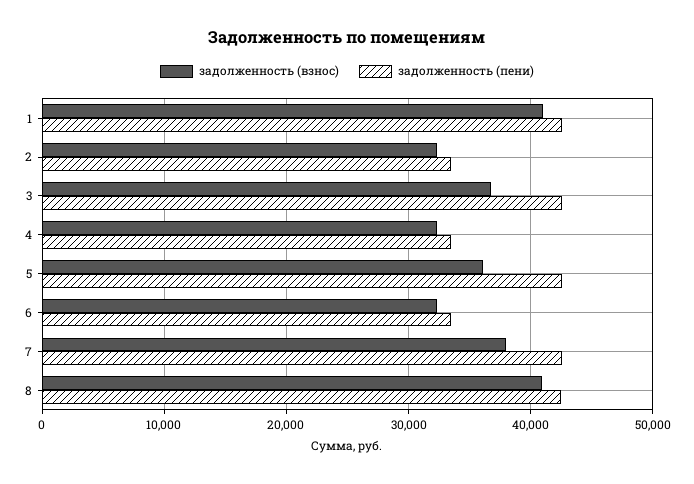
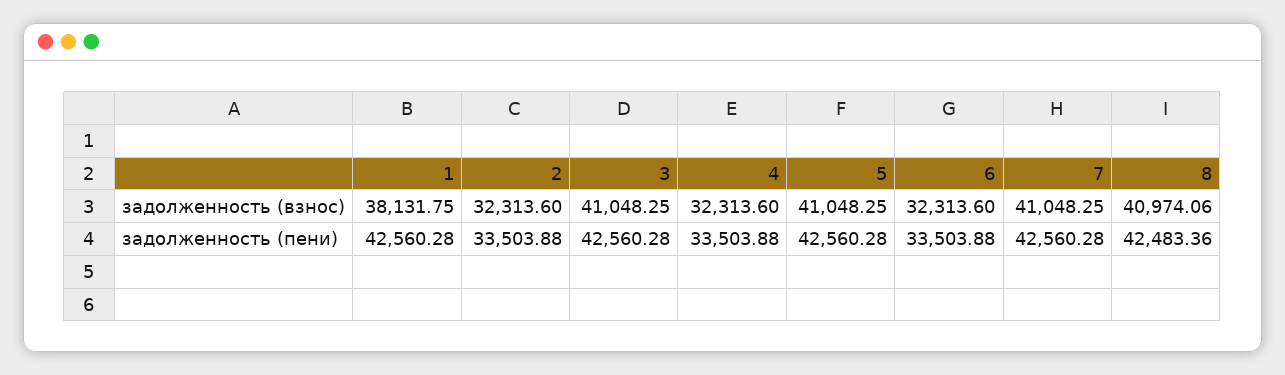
  {
    "задолженность (взнос)": {
-     "1": 41000,
+     "1": 38131.75,
      "2": 32313.6,
-     "3": 37000,
+     "3": 41048.25,
      "4": 32313.6,
-     "5": 36000,
+     "5": 41048.25,
      "6": 32313.6,
-     "7": 38000,
+     "7": 41048.25,
      "8": 40974.06
    },
    "задолженность (пени)": {
      "1": 42560.28,
      "2": 33503.88,
      "3": 42560.28,
      "4": 33503.88,
      "5": 42560.28,
      "6": 33503.88,
      "7": 42560.28,
      "8": 42483.36
    }
  }

